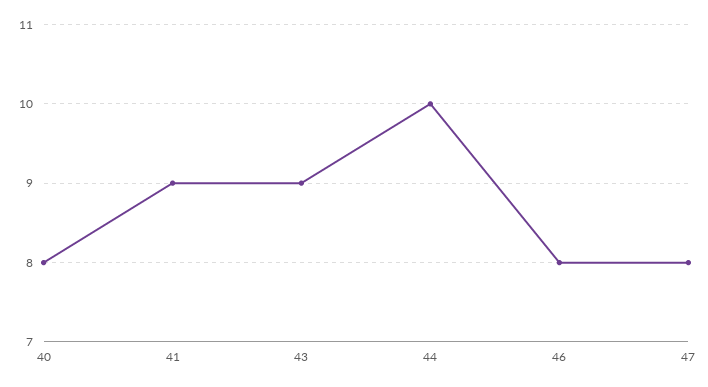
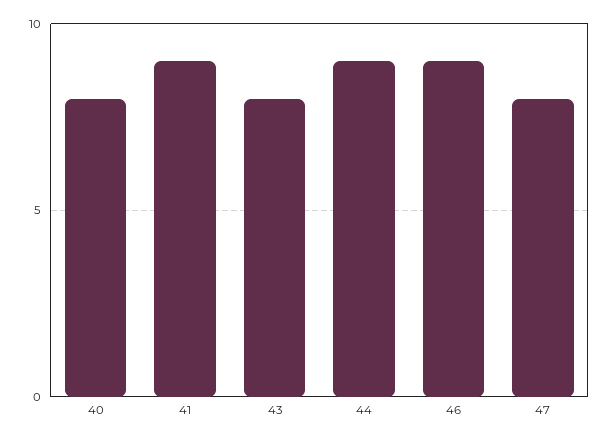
  {
    "40": 8,
    "41": 9,
-   "43": 9,
+   "43": 8,
-   "44": 10,
+   "44": 9,
-   "46": 8,
+   "46": 9,
    "47": 8
  }

